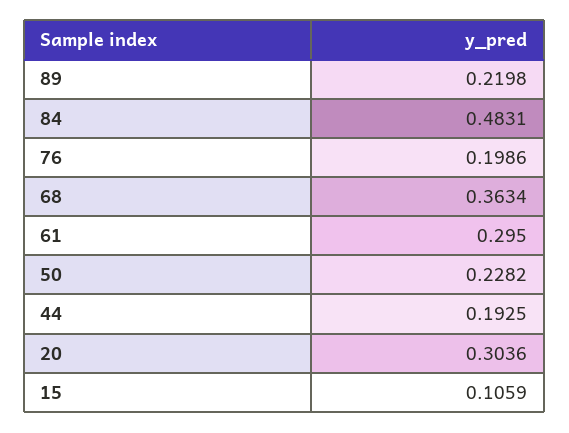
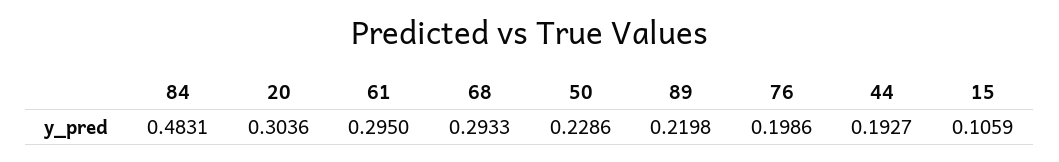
  {
    "89": 0.2198,
    "84": 0.4831,
    "76": 0.1986,
-   "68": 0.3634,
+   "68": 0.2933,
    "61": 0.295,
-   "50": 0.2282,
+   "50": 0.2286,
-   "44": 0.1925,
+   "44": 0.1927,
    "20": 0.3036,
    "15": 0.1059
  }

